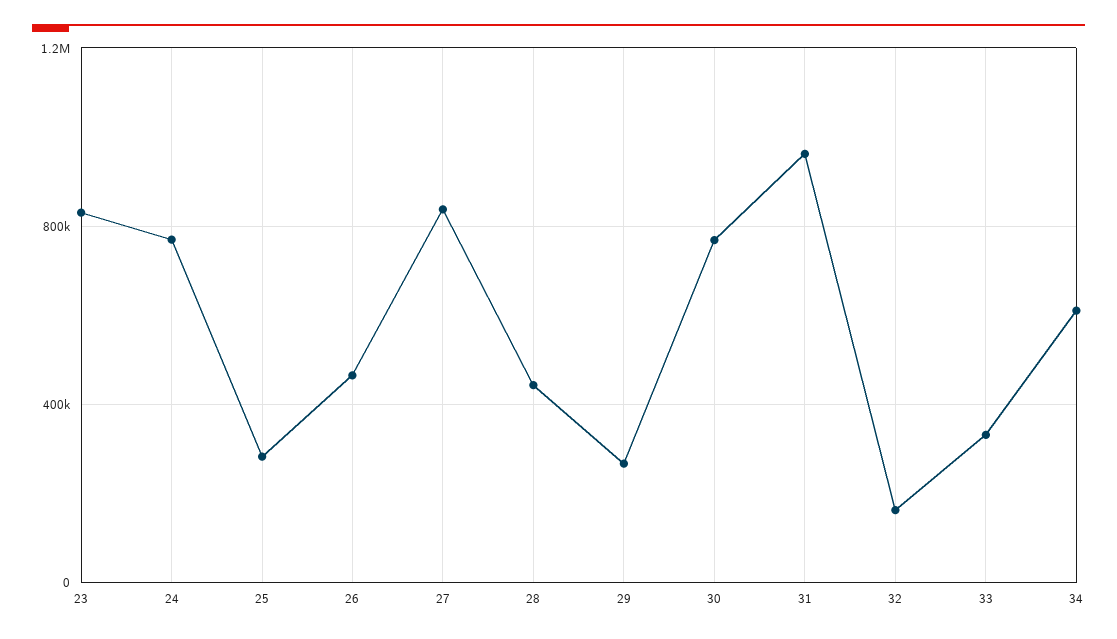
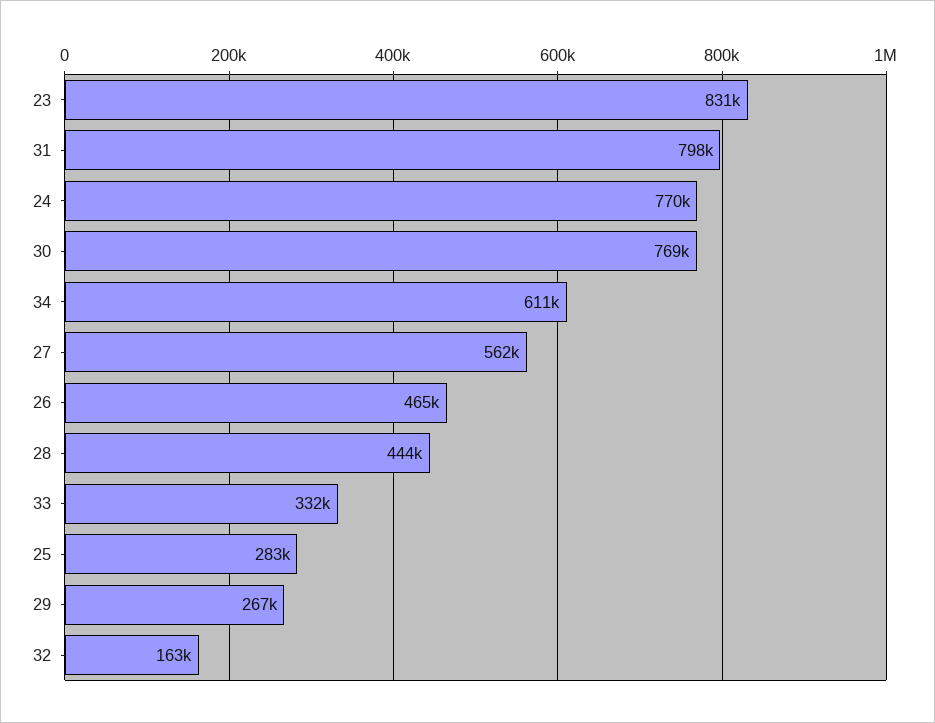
  {
    "23": 831000,
    "24": 770000,
    "25": 283000,
    "26": 465000,
-   "27": 850000,
+   "27": 562000,
    "28": 444000,
    "29": 267000,
    "30": 769000,
-   "31": 950000,
+   "31": 798000,
    "32": 163000,
    "33": 332000,
    "34": 611000
  }

